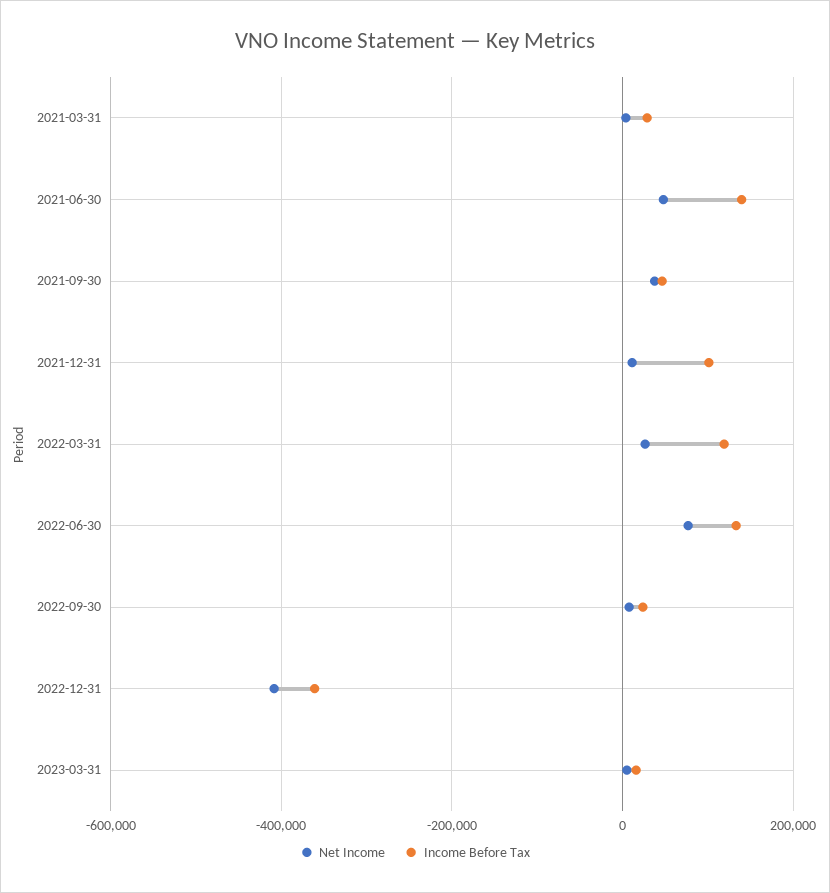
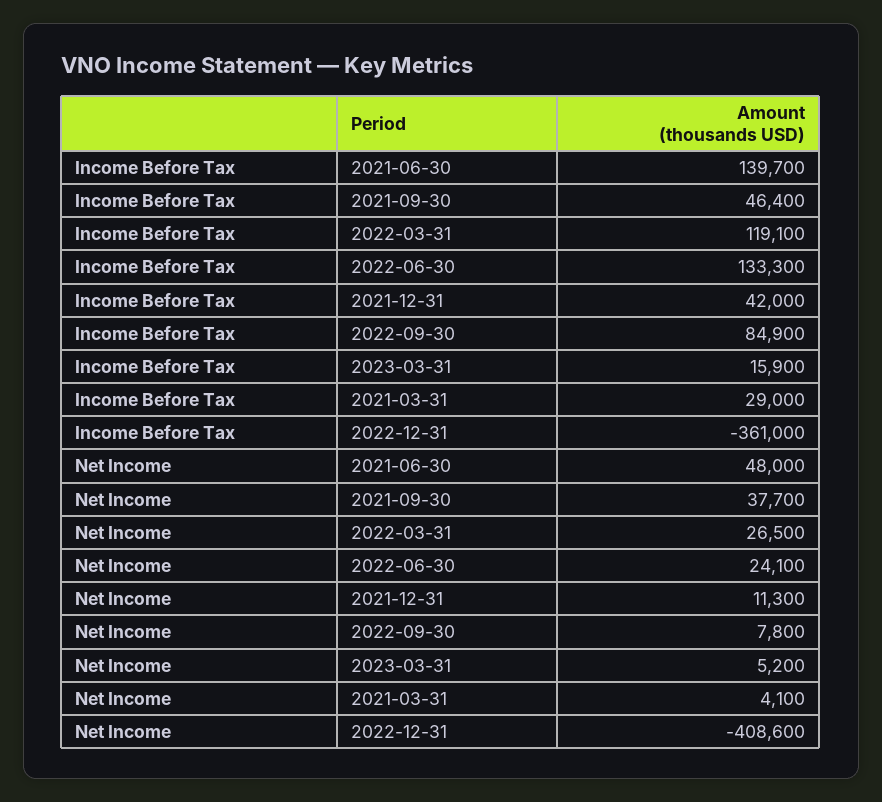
  {
    "Net Income": {
      "2021-03-31": 4100,
      "2021-06-30": 48000,
      "2021-09-30": 37700,
      "2021-12-31": 11300,
      "2022-03-31": 26500,
-     "2022-06-30": 80000,
+     "2022-06-30": 24100,
      "2022-09-30": 7800,
      "2022-12-31": -408600,
      "2023-03-31": 5200
    },
    "Income Before Tax": {
      "2021-03-31": 29000,
      "2021-06-30": 139700,
      "2021-09-30": 46400,
-     "2021-12-31": 100000,
+     "2021-12-31": 42000,
      "2022-03-31": 119100,
      "2022-06-30": 133300,
-     "2022-09-30": 20000,
+     "2022-09-30": 84900,
      "2022-12-31": -361000,
      "2023-03-31": 15900
    }
  }

